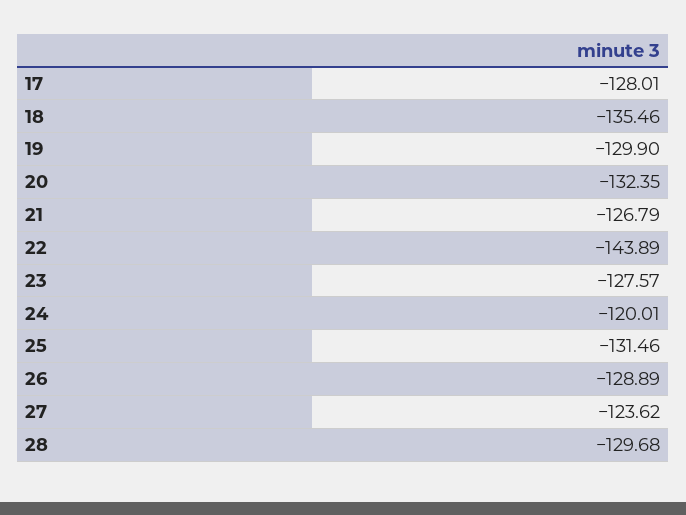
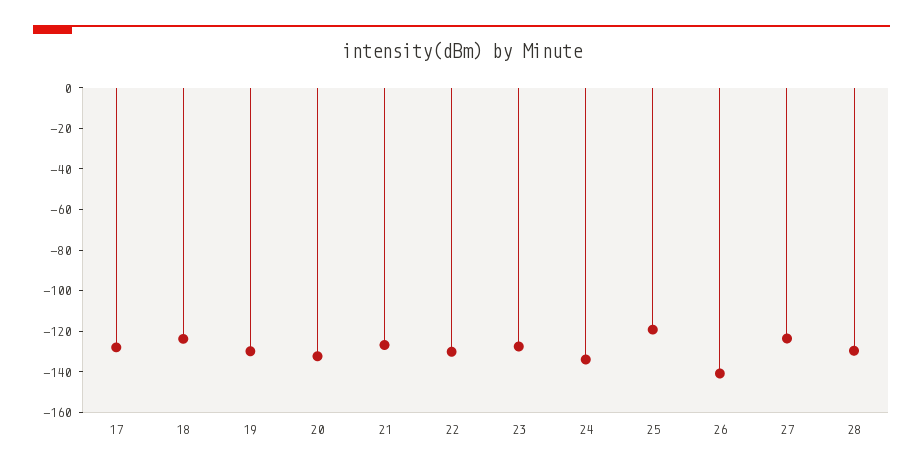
  {
    "17": -128.01,
-   "18": -135.46,
+   "18": -125,
    "19": -129.9,
    "20": -132.35,
    "21": -126.79,
-   "22": -143.89,
+   "22": -130,
    "23": -127.57,
-   "24": -120.01,
+   "24": -135,
-   "25": -131.46,
+   "25": -120,
-   "26": -128.89,
+   "26": -140,
    "27": -123.62,
    "28": -129.68
  }

